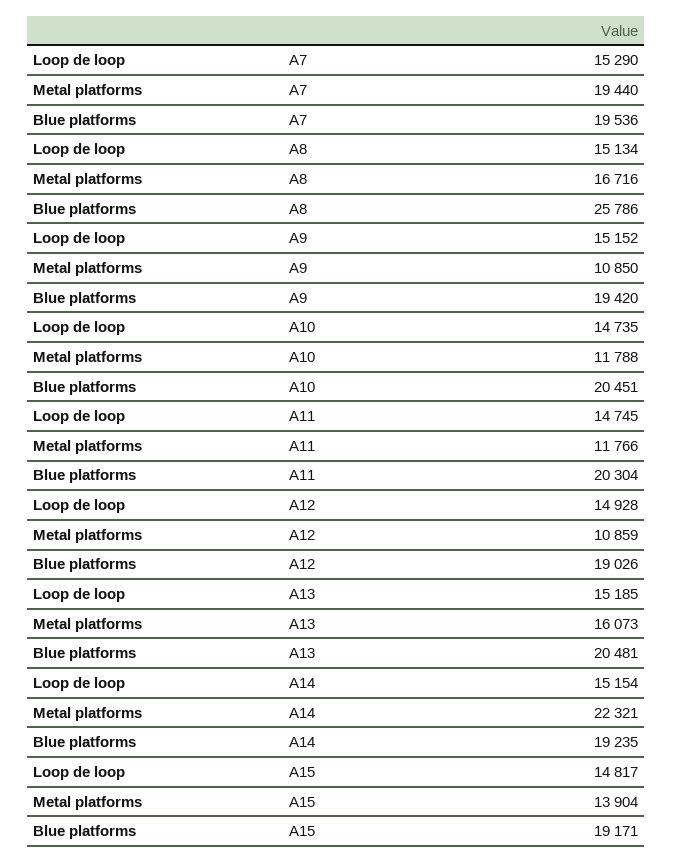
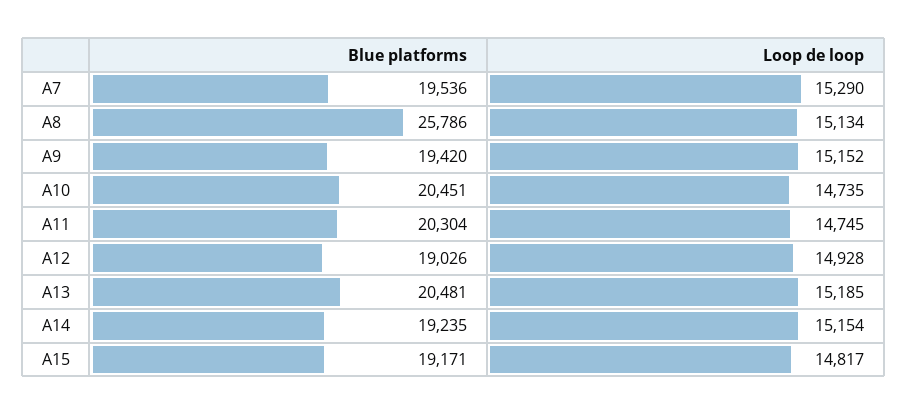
  {
    "Loop de loop": {
      "A7": 15290,
      "A8": 15134,
      "A9": 15152,
      "A10": 14735,
      "A11": 14745,
      "A12": 14928,
      "A13": 15185,
      "A14": 15154,
      "A15": 14817
    },
-   "Metal platforms": {
-     "A7": 19440,
-     "A8": 16716,
-     "A9": 10850,
-     "A10": 11788,
-     "A11": 11766,
-     "A12": 10859,
-     "A13": 16073,
-     "A14": 22321,
-     "A15": 13904
-   },
    "Blue platforms": {
      "A7": 19536,
      "A8": 25786,
      "A9": 19420,
      "A10": 20451,
      "A11": 20304,
      "A12": 19026,
      "A13": 20481,
      "A14": 19235,
      "A15": 19171
    }
  }

